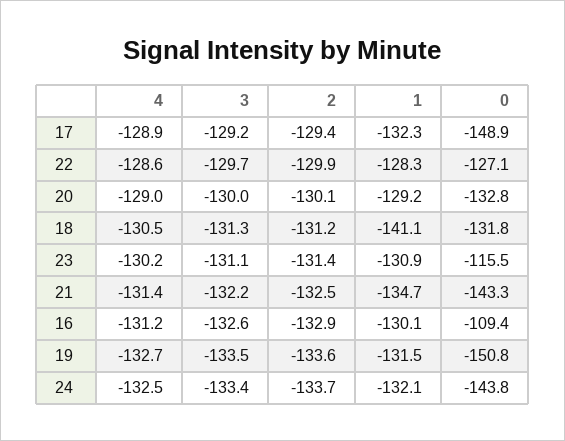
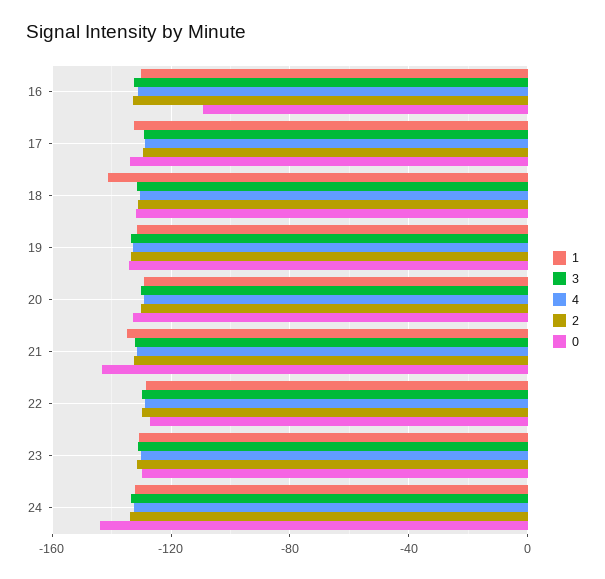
  {
    "4": {
      "17": -128.9,
      "22": -128.6,
      "20": -129,
      "18": -130.5,
      "23": -130.2,
      "21": -131.4,
      "16": -131.2,
      "19": -132.7,
      "24": -132.5
    },
    "3": {
      "17": -129.2,
      "22": -129.7,
      "20": -130,
      "18": -131.3,
      "23": -131.1,
      "21": -132.2,
      "16": -132.6,
      "19": -133.5,
      "24": -133.4
    },
    "2": {
      "17": -129.4,
      "22": -129.9,
      "20": -130.1,
      "18": -131.2,
      "23": -131.4,
      "21": -132.5,
      "16": -132.9,
      "19": -133.6,
      "24": -133.7
    },
    "1": {
      "17": -132.3,
      "22": -128.3,
      "20": -129.2,
      "18": -141.1,
      "23": -130.9,
      "21": -134.7,
      "16": -130.1,
      "19": -131.5,
      "24": -132.1
    },
    "0": {
-     "17": -148.9,
+     "17": -135,
      "22": -127.1,
      "20": -132.8,
      "18": -131.8,
-     "23": -115.5,
+     "23": -130,
      "21": -143.3,
      "16": -109.4,
-     "19": -150.8,
+     "19": -135,
      "24": -143.8
    }
  }

